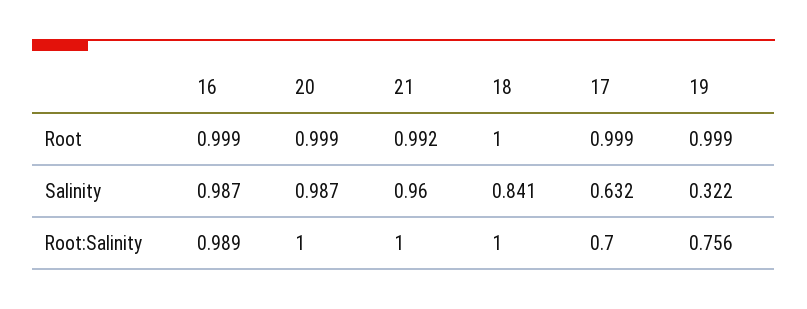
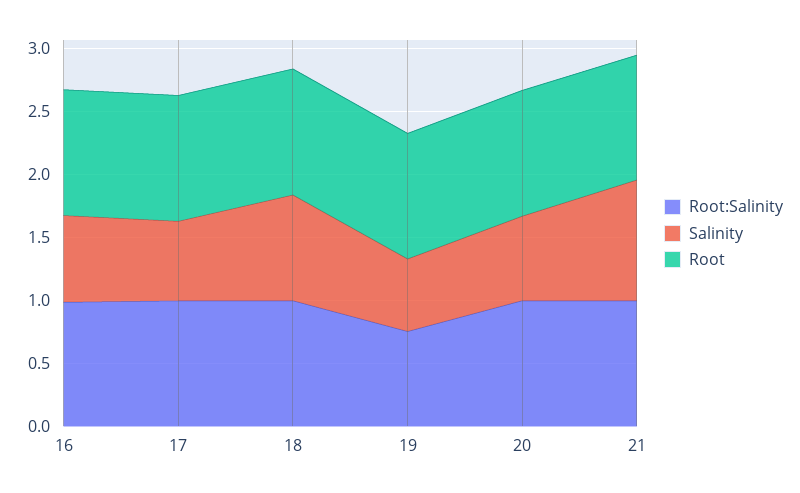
  {
    "Root": {
      "16": 0.999,
      "20": 0.999,
      "21": 0.992,
      "18": 1,
      "17": 0.999,
      "19": 0.999
    },
    "Salinity": {
-     "16": 0.987,
+     "16": 0.7,
-     "20": 0.987,
+     "20": 0.7,
      "21": 0.96,
      "18": 0.841,
      "17": 0.632,
-     "19": 0.322
+     "19": 0.6
    },
    "Root:Salinity": {
      "16": 0.989,
      "20": 1,
      "21": 1,
      "18": 1,
-     "17": 0.7,
+     "17": 1,
      "19": 0.756
    }
  }

